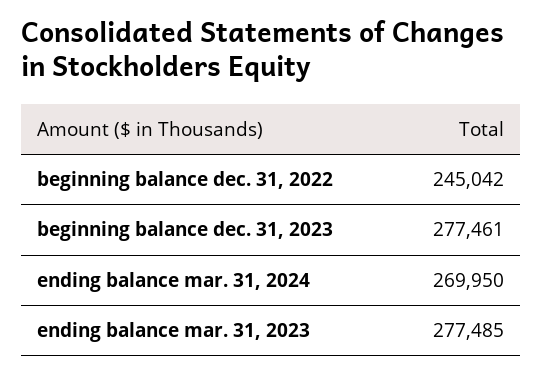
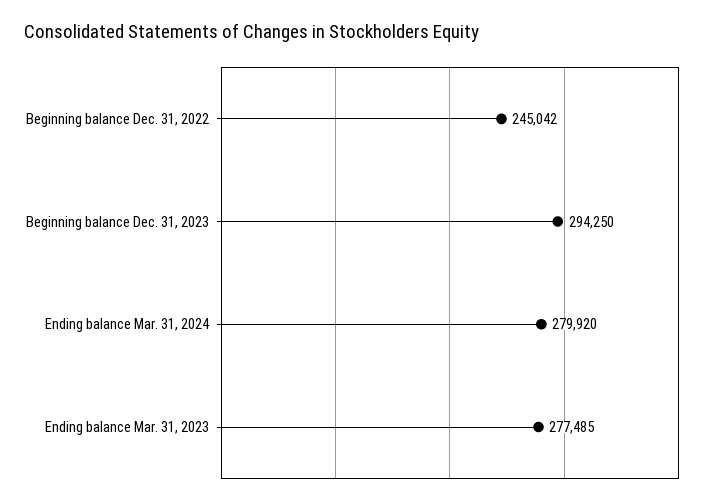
  {
    "beginning balance dec. 31, 2022": 245042,
-   "beginning balance dec. 31, 2023": 277461,
+   "beginning balance dec. 31, 2023": 294250,
-   "ending balance mar. 31, 2024": 269950,
+   "ending balance mar. 31, 2024": 279920,
    "ending balance mar. 31, 2023": 277485
  }

